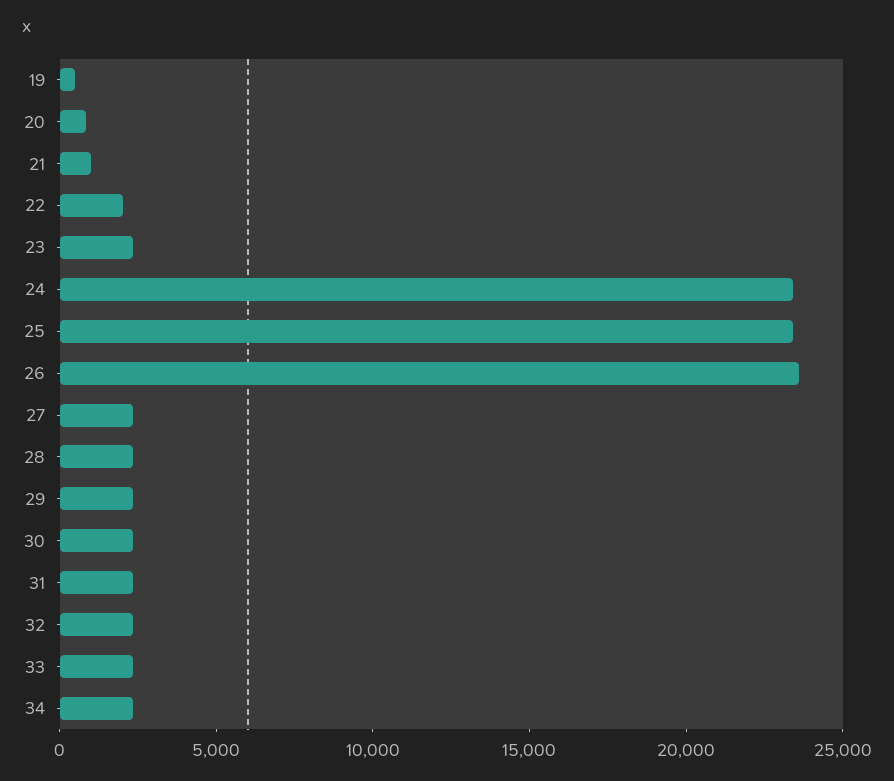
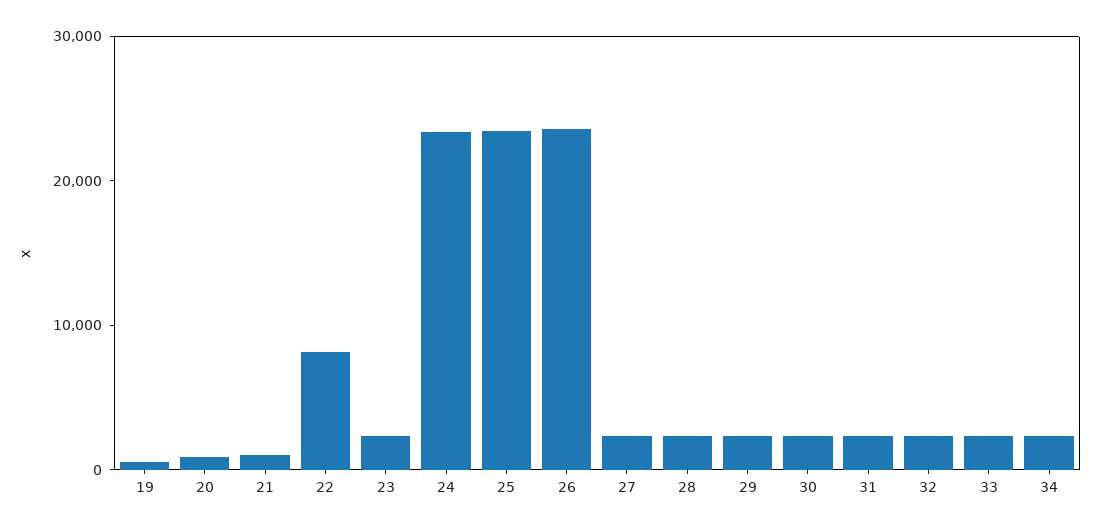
  {
    "19": 1000,
    "20": 1000,
    "21": 1000,
-   "22": 2000,
+   "22": 8000,
    "23": 2000,
    "24": 23000,
    "25": 23000,
    "26": 24000,
    "27": 2000,
    "28": 2000,
    "29": 2000,
    "30": 2000,
    "31": 2000,
    "32": 2000,
    "33": 2000,
    "34": 2000
  }

